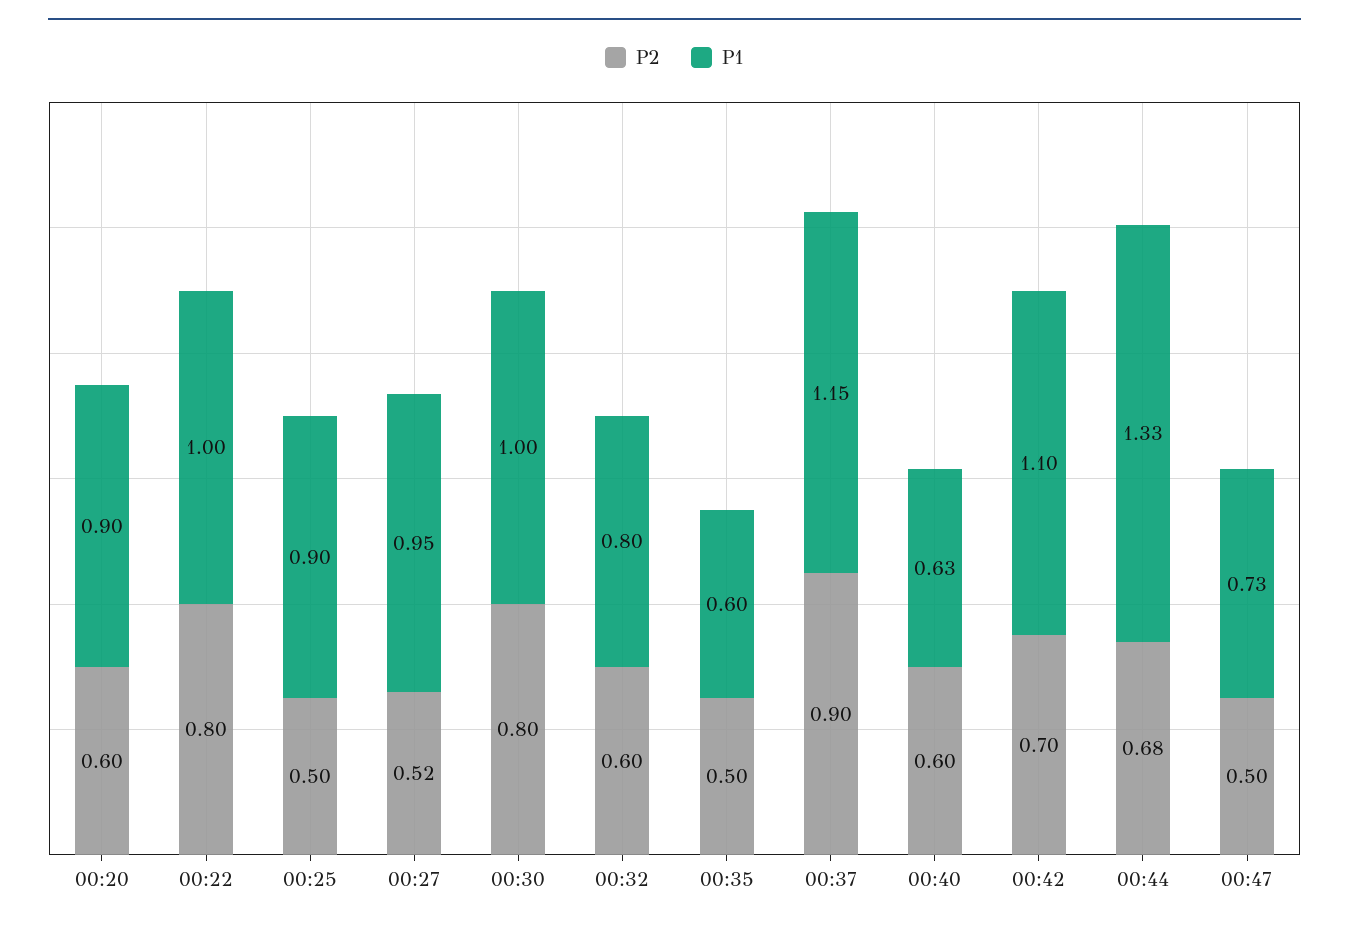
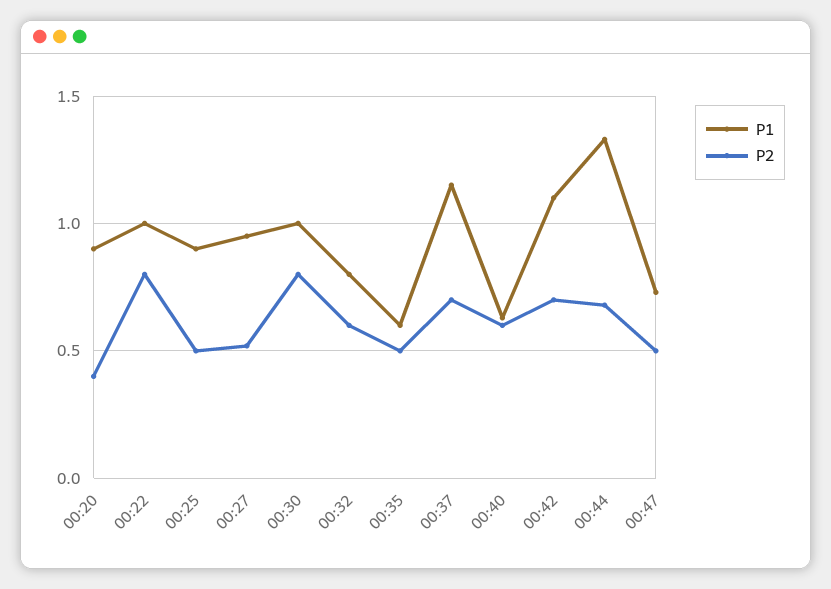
  {
    "P2": {
-     "00:20": 0.6,
+     "00:20": 0.4,
      "00:22": 0.8,
      "00:25": 0.5,
      "00:27": 0.52,
      "00:30": 0.8,
      "00:32": 0.6,
      "00:35": 0.5,
-     "00:37": 0.9,
+     "00:37": 0.7,
      "00:40": 0.6,
      "00:42": 0.7,
      "00:44": 0.68,
      "00:47": 0.5
    },
    "P1": {
      "00:20": 0.9,
      "00:22": 1,
      "00:25": 0.9,
      "00:27": 0.95,
      "00:30": 1,
      "00:32": 0.8,
      "00:35": 0.6,
      "00:37": 1.15,
      "00:40": 0.63,
      "00:42": 1.1,
      "00:44": 1.33,
      "00:47": 0.73
    }
  }

